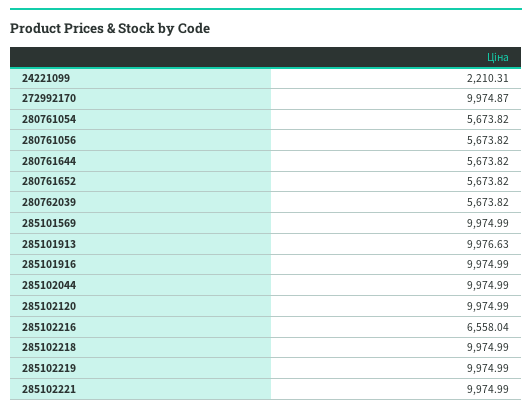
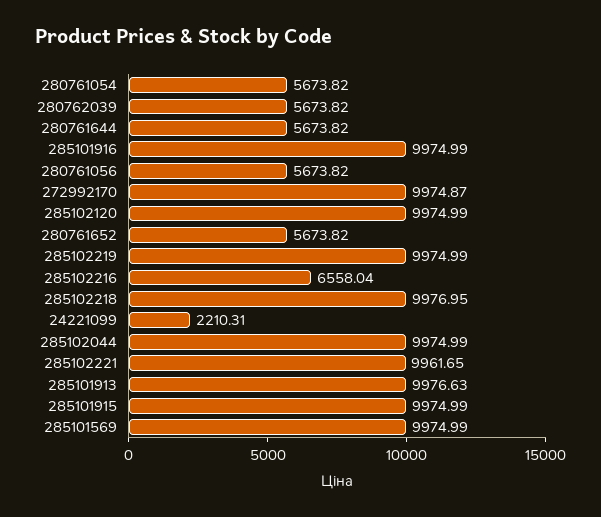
  {
    "24221099": 2210.31,
    "272992170": 9974.87,
    "280761054": 5673.82,
    "280761056": 5673.82,
    "280761644": 5673.82,
    "280761652": 5673.82,
    "280762039": 5673.82,
    "285101569": 9974.99,
    "285101913": 9976.63,
    "285101916": 9974.99,
    "285102044": 9974.99,
    "285102120": 9974.99,
    "285102216": 6558.04,
-   "285102218": 9974.99,
+   "285102218": 9976.95,
    "285102219": 9974.99,
-   "285102221": 9974.99
+   "285102221": 9961.65,
+   "285101915": 9974.99
  }

